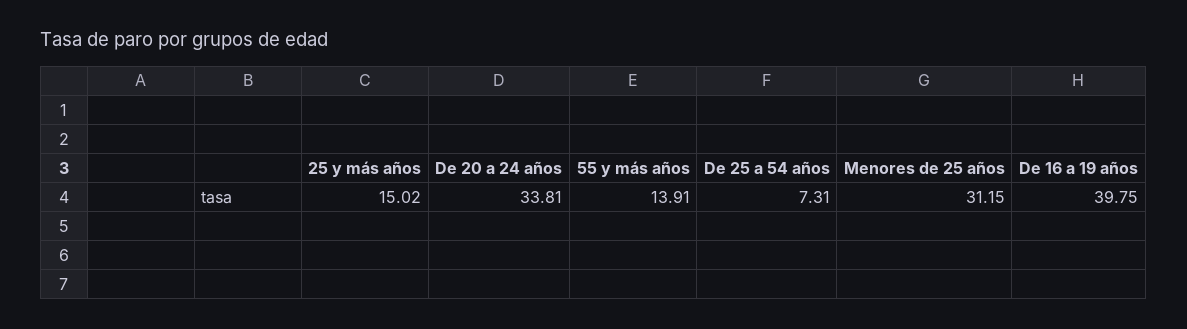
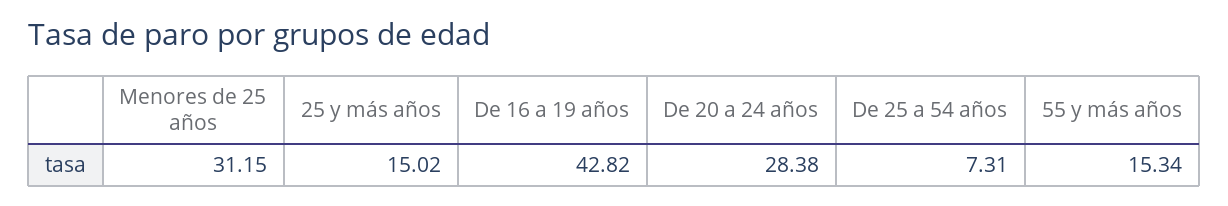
  {
    "25 y más años": 15.02,
-   "De 20 a 24 años": 33.81,
+   "De 20 a 24 años": 28.38,
-   "55 y más años": 13.91,
+   "55 y más años": 15.34,
    "De 25 a 54 años": 7.31,
    "Menores de 25 años": 31.15,
-   "De 16 a 19 años": 39.75
+   "De 16 a 19 años": 42.82
  }

